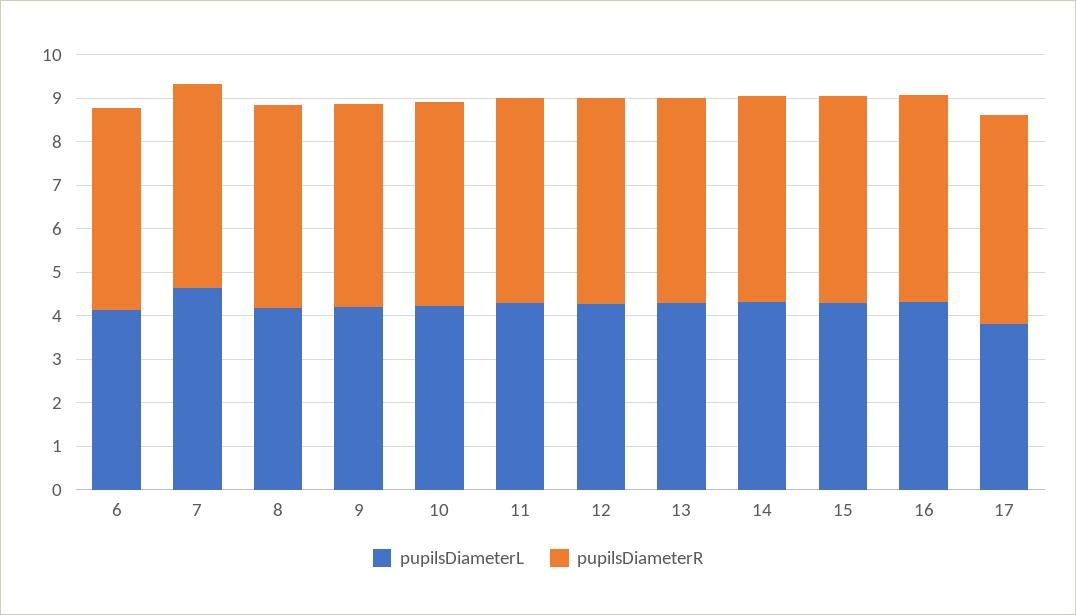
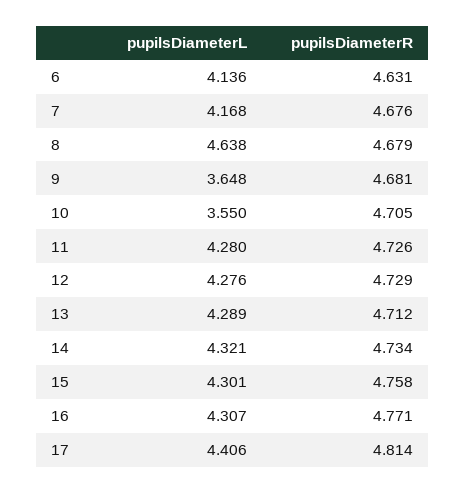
  {
    "pupilsDiameterL": {
      "6": 4.136,
-     "7": 4.6,
+     "7": 4.168,
-     "8": 4.2,
+     "8": 4.638,
-     "9": 4.2,
+     "9": 3.648,
-     "10": 4.2,
+     "10": 3.55,
      "11": 4.28,
      "12": 4.276,
      "13": 4.289,
      "14": 4.321,
      "15": 4.301,
      "16": 4.307,
-     "17": 3.8
+     "17": 4.406
    },
    "pupilsDiameterR": {
      "6": 4.631,
      "7": 4.676,
      "8": 4.679,
      "9": 4.681,
      "10": 4.705,
      "11": 4.726,
      "12": 4.729,
      "13": 4.712,
      "14": 4.734,
      "15": 4.758,
      "16": 4.771,
      "17": 4.814
    }
  }

